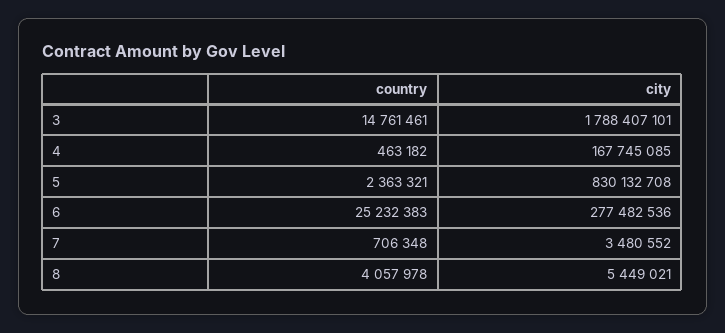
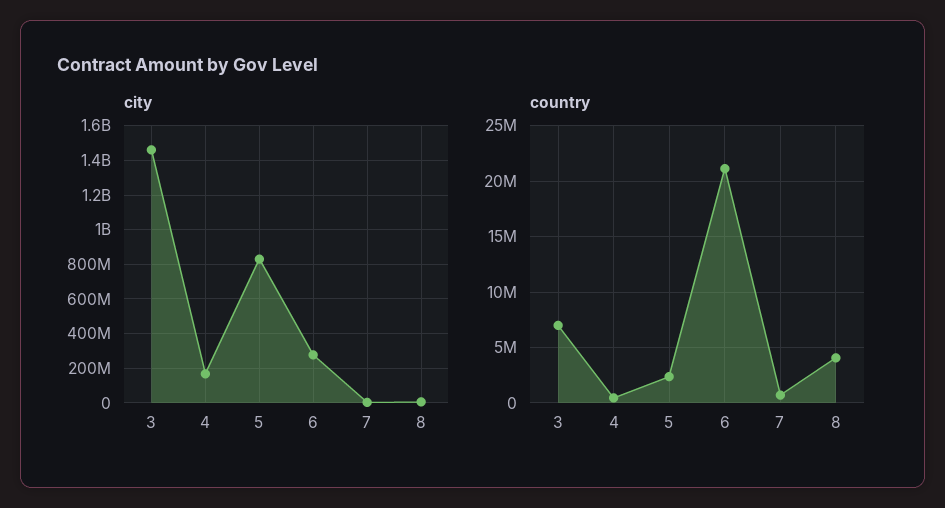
  {
    "country": {
-     "3": 14761461,
+     "3": 7000000,
      "4": 463182,
      "5": 2363321,
-     "6": 25232383,
+     "6": 21000000,
      "7": 706348,
      "8": 4057978
    },
    "city": {
-     "3": 1788407101,
+     "3": 1450000000,
      "4": 167745085,
      "5": 830132708,
      "6": 277482536,
      "7": 3480552,
      "8": 5449021
    }
  }

